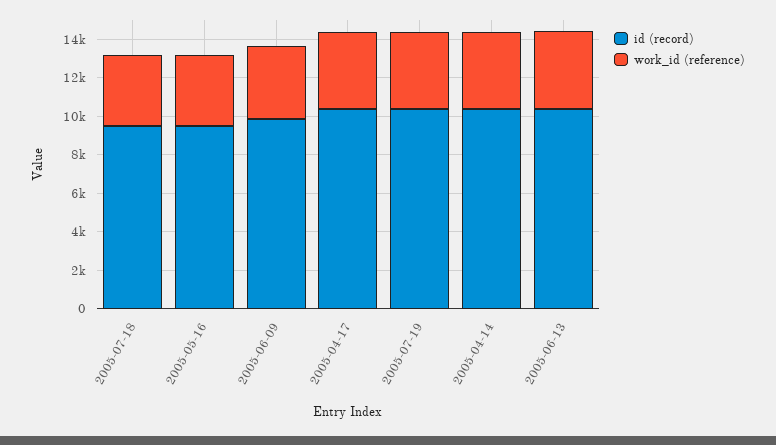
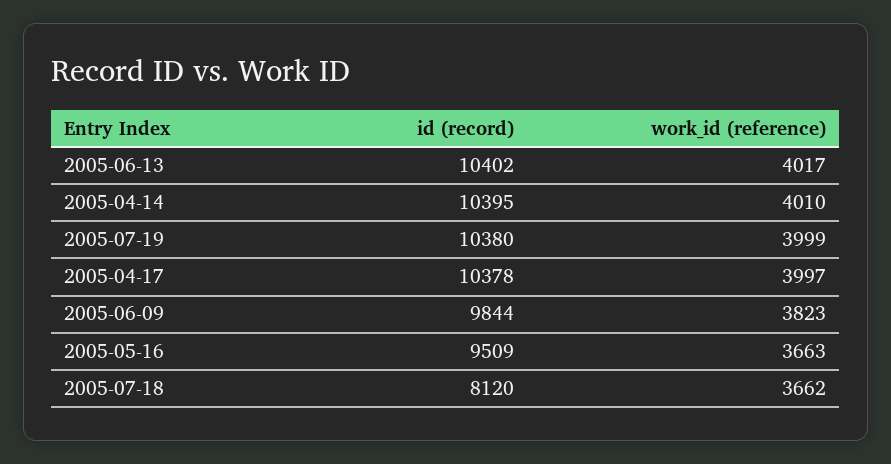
  {
    "id (record)": {
-     "2005-07-18": 9500,
+     "2005-07-18": 8120,
      "2005-05-16": 9509,
      "2005-06-09": 9844,
      "2005-04-17": 10378,
      "2005-07-19": 10380,
      "2005-04-14": 10395,
      "2005-06-13": 10402
    },
    "work_id (reference)": {
      "2005-07-18": 3662,
      "2005-05-16": 3663,
      "2005-06-09": 3823,
      "2005-04-17": 3997,
      "2005-07-19": 3999,
      "2005-04-14": 4010,
      "2005-06-13": 4017
    }
  }

